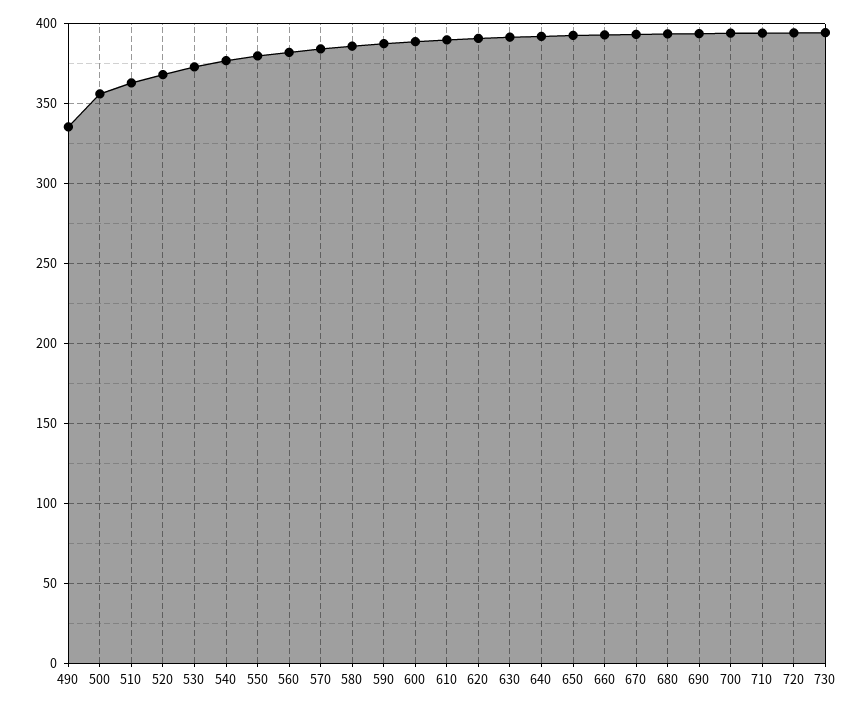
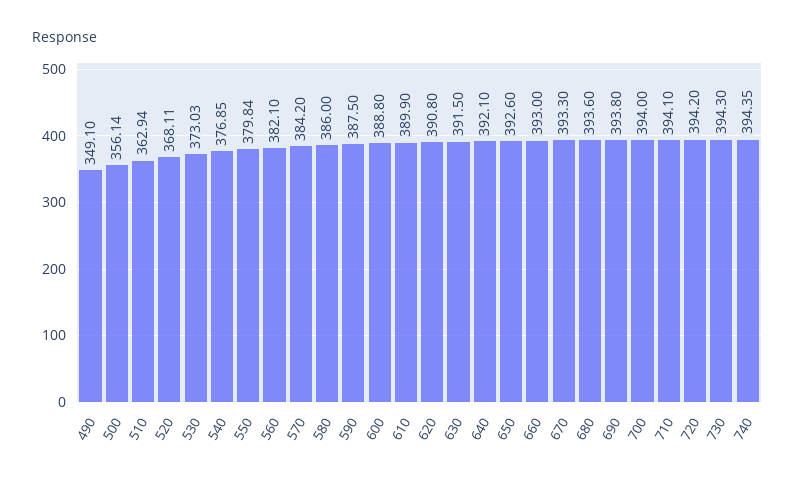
  {
-   "490": 335,
+   "490": 349.1,
    "500": 356.14,
    "510": 362.94,
    "520": 368.11,
    "530": 373.03,
    "540": 376.85,
    "550": 379.84,
    "560": 382.1,
    "570": 384.2,
    "580": 386,
    "590": 387.5,
    "600": 388.8,
    "610": 389.9,
    "620": 390.8,
    "630": 391.5,
    "640": 392.1,
    "650": 392.6,
    "660": 393,
    "670": 393.3,
    "680": 393.6,
    "690": 393.8,
    "700": 394,
    "710": 394.1,
    "720": 394.2,
-   "730": 394.3
+   "730": 394.3,
+   "740": 394.35
  }

